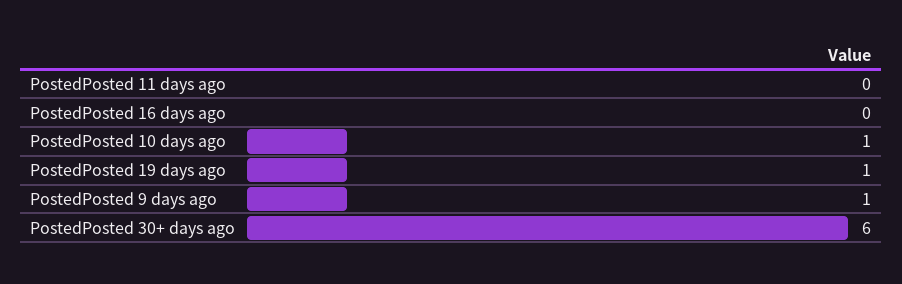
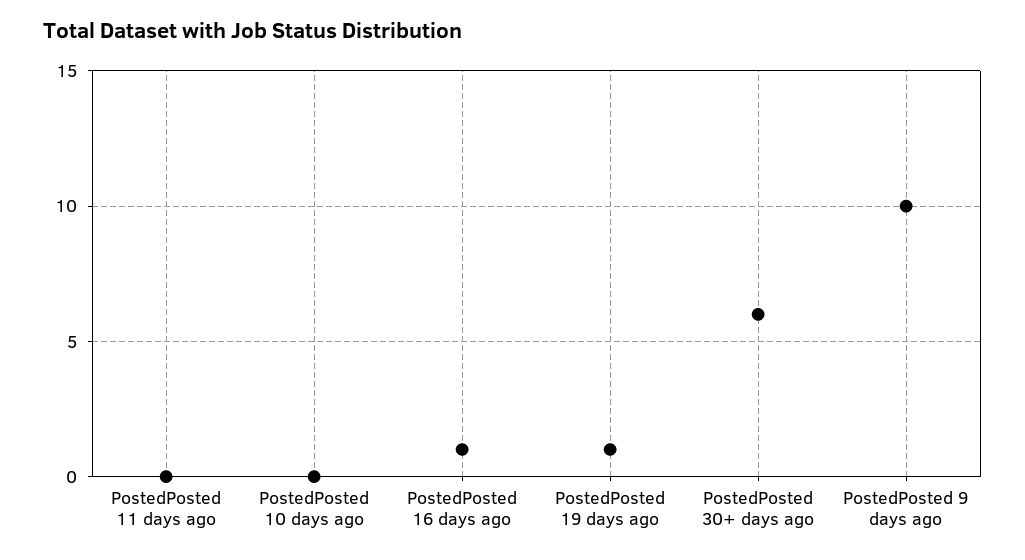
  {
    "PostedPosted 11 days ago": 0,
-   "PostedPosted 16 days ago": 0,
+   "PostedPosted 16 days ago": 1,
-   "PostedPosted 10 days ago": 1,
+   "PostedPosted 10 days ago": 0,
    "PostedPosted 19 days ago": 1,
-   "PostedPosted 9 days ago": 1,
+   "PostedPosted 9 days ago": 10,
    "PostedPosted 30+ days ago": 6
  }

